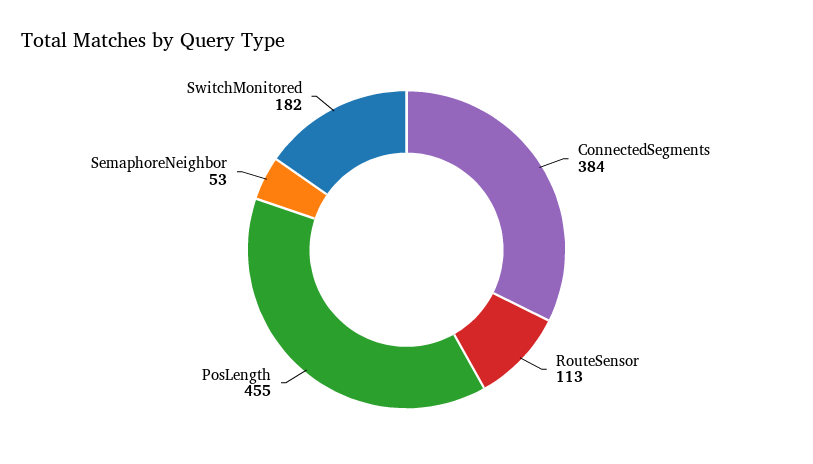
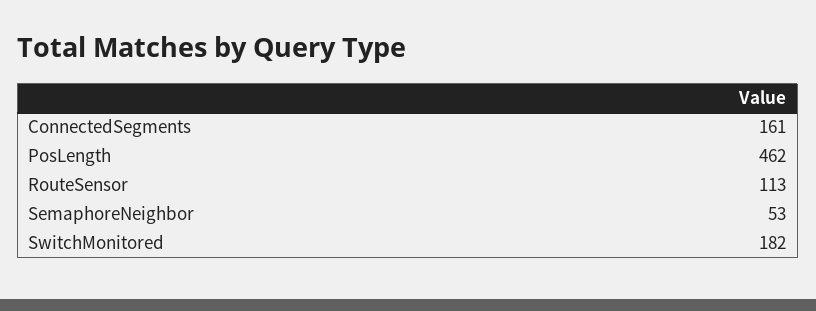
  {
-   "ConnectedSegments": 384,
+   "ConnectedSegments": 161,
    "RouteSensor": 113,
-   "PosLength": 455,
+   "PosLength": 462,
    "SemaphoreNeighbor": 53,
    "SwitchMonitored": 182
  }

